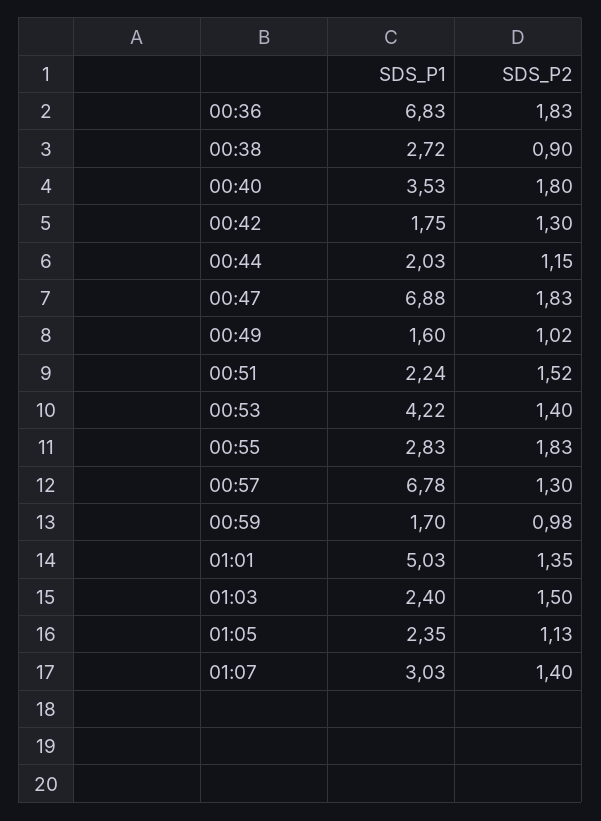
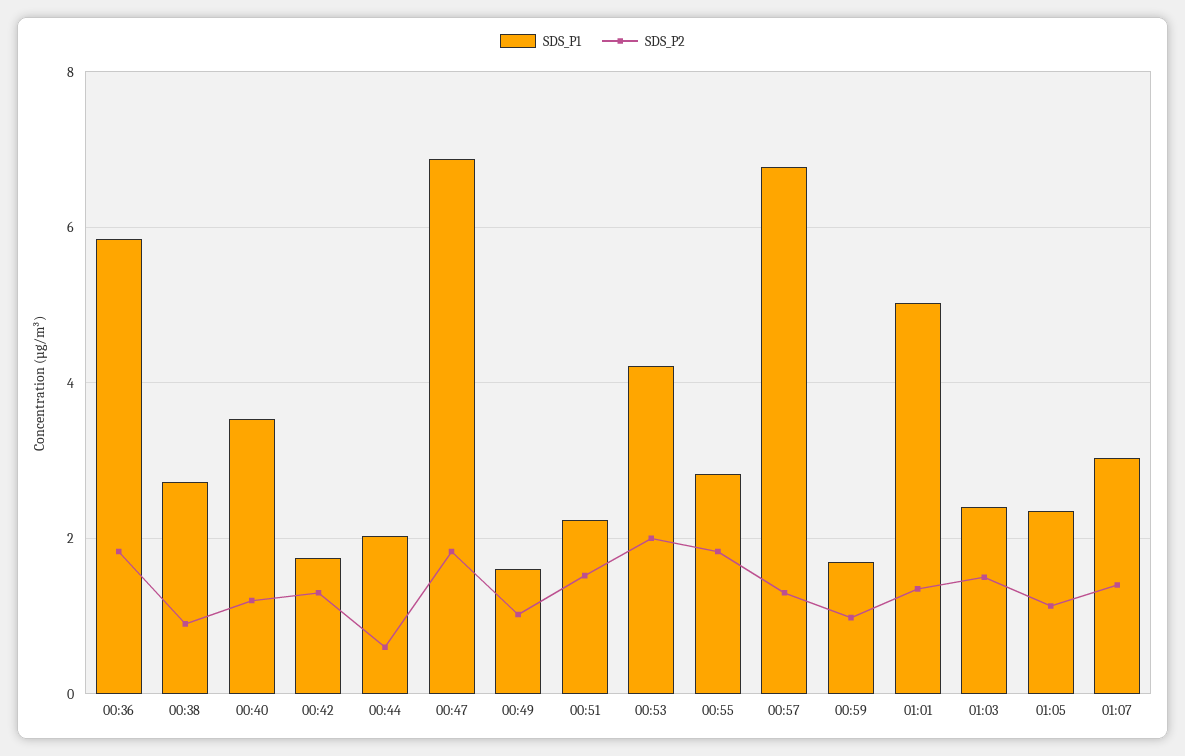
  {
    "SDS_P1": {
-     "00:36": 6.83,
+     "00:36": 5.8,
      "00:38": 2.72,
      "00:40": 3.53,
      "00:42": 1.75,
      "00:44": 2.03,
      "00:47": 6.88,
      "00:49": 1.6,
      "00:51": 2.24,
      "00:53": 4.22,
      "00:55": 2.83,
      "00:57": 6.78,
      "00:59": 1.7,
      "01:01": 5.03,
      "01:03": 2.4,
      "01:05": 2.35,
      "01:07": 3.03
    },
    "SDS_P2": {
      "00:36": 1.83,
      "00:38": 0.9,
-     "00:40": 1.8,
+     "00:40": 1.2,
      "00:42": 1.3,
-     "00:44": 1.15,
+     "00:44": 0.6,
      "00:47": 1.83,
      "00:49": 1.02,
      "00:51": 1.52,
-     "00:53": 1.4,
+     "00:53": 2,
      "00:55": 1.83,
      "00:57": 1.3,
      "00:59": 0.98,
      "01:01": 1.35,
      "01:03": 1.5,
      "01:05": 1.13,
      "01:07": 1.4
    }
  }

